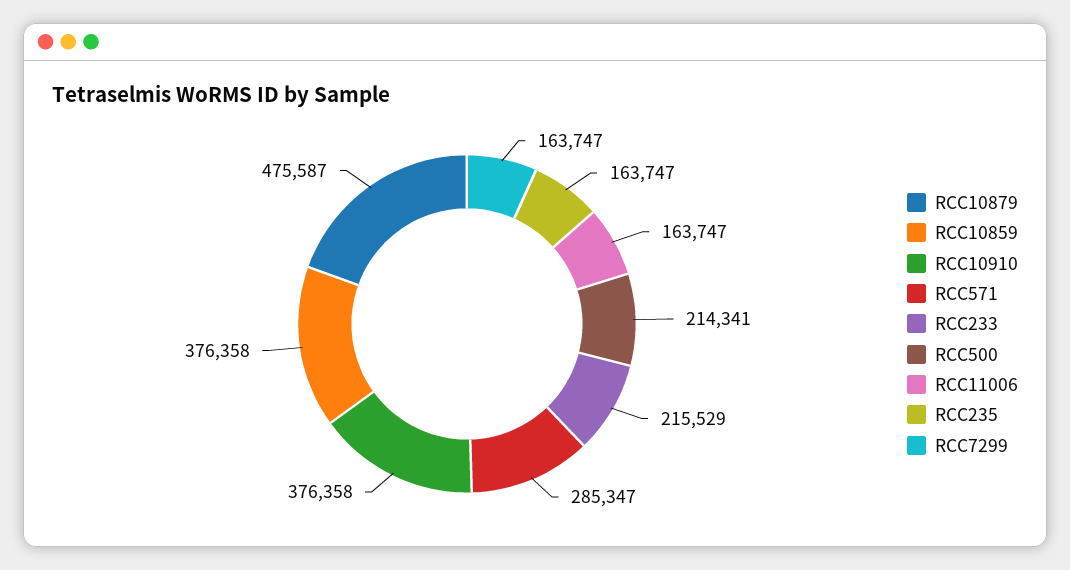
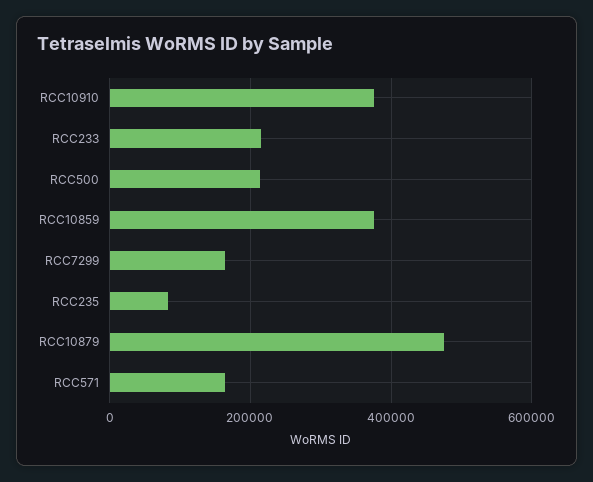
  {
    "RCC10879": 475587,
    "RCC10859": 376358,
    "RCC10910": 376358,
-   "RCC571": 285347,
+   "RCC571": 160000,
    "RCC233": 215529,
    "RCC500": 214341,
-   "RCC11006": 163747,
-   "RCC235": 163747,
+   "RCC235": 80000,
    "RCC7299": 163747
  }

